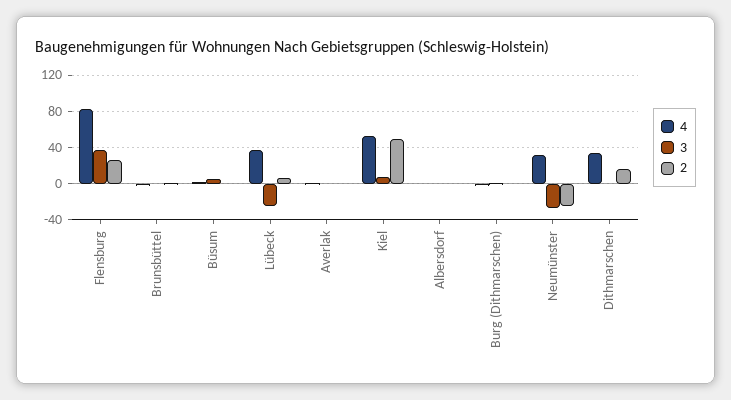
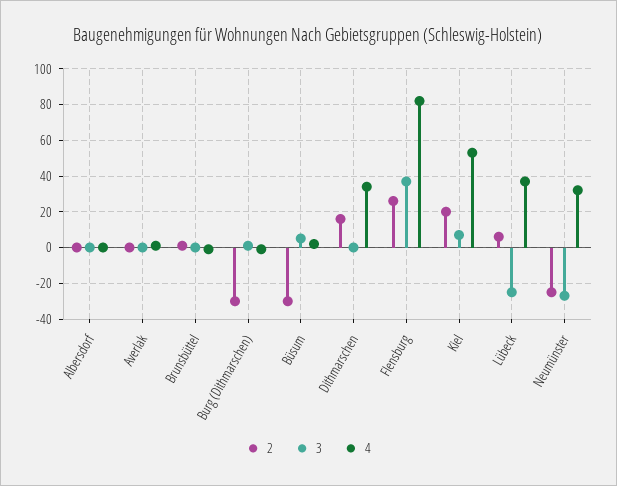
  {
    "4": {
      "Flensburg": 80,
      "Brunsbüttel": 0,
      "Büsum": 0,
      "Lübeck": 35,
      "Averlak": 0,
      "Kiel": 55,
      "Albersdorf": 0,
      "Burg (Dithmarschen)": 0,
      "Neumünster": 30,
      "Dithmarschen": 35
    },
    "3": {
      "Flensburg": 35,
      "Brunsbüttel": 0,
      "Büsum": 5,
      "Lübeck": -25,
      "Averlak": 0,
      "Kiel": 5,
      "Albersdorf": 0,
      "Burg (Dithmarschen)": 0,
      "Neumünster": -25,
      "Dithmarschen": 0
    },
    "2": {
      "Flensburg": 25,
      "Brunsbüttel": 0,
-     "Büsum": 0,
+     "Büsum": -30,
      "Lübeck": 5,
      "Averlak": 0,
-     "Kiel": 50,
+     "Kiel": 20,
      "Albersdorf": 0,
-     "Burg (Dithmarschen)": 0,
+     "Burg (Dithmarschen)": -30,
      "Neumünster": -25,
      "Dithmarschen": 15
    }
  }

